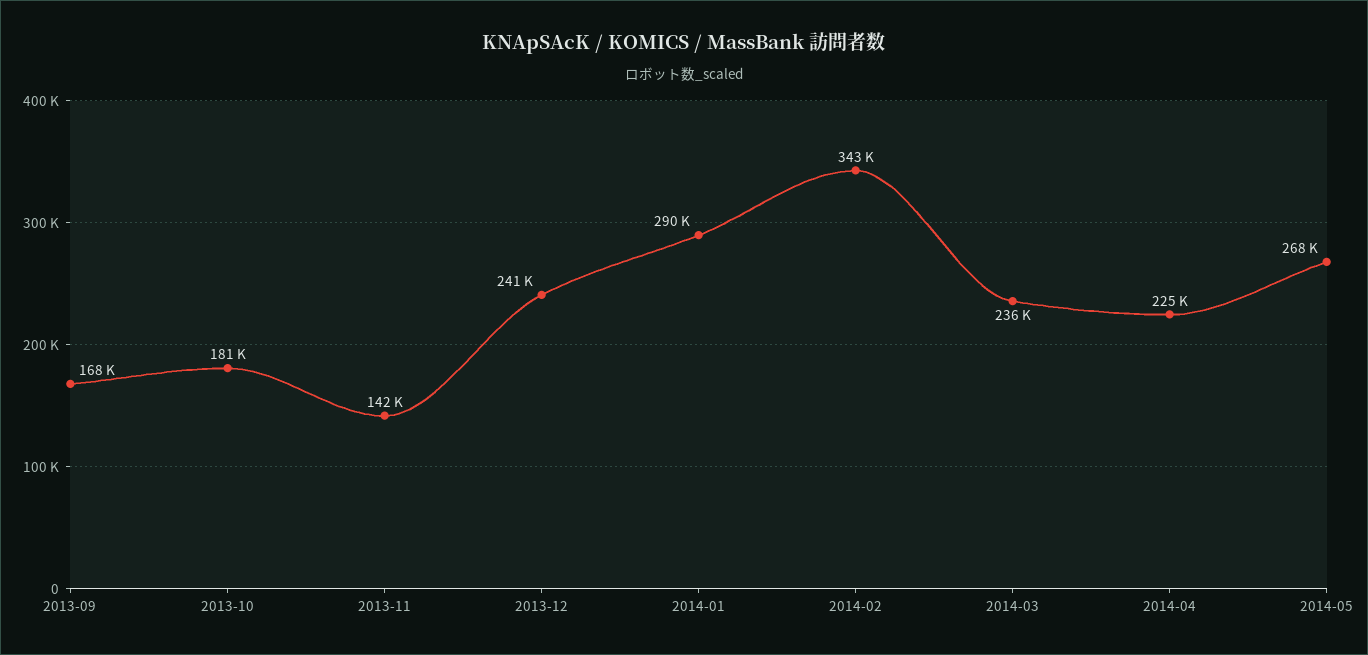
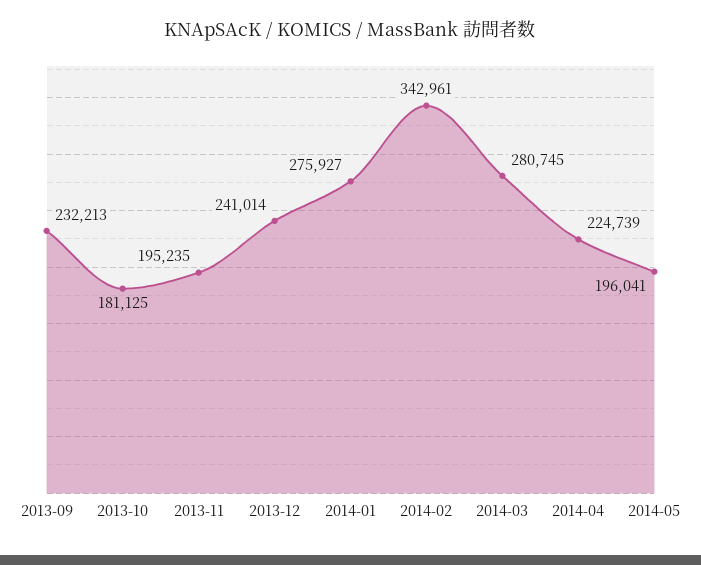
  {
-   "2013-09": 168000,
+   "2013-09": 232213,
    "2013-10": 181125,
-   "2013-11": 142000,
+   "2013-11": 195235,
    "2013-12": 241014,
-   "2014-01": 290000,
+   "2014-01": 275927,
    "2014-02": 342961,
-   "2014-03": 236000,
+   "2014-03": 280745,
    "2014-04": 224739,
-   "2014-05": 268000
+   "2014-05": 196041
  }

